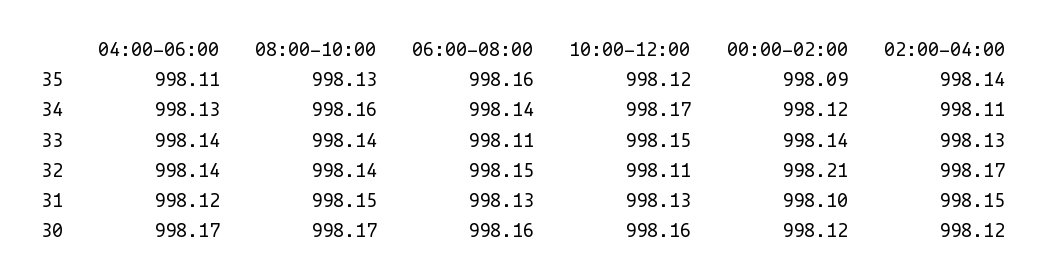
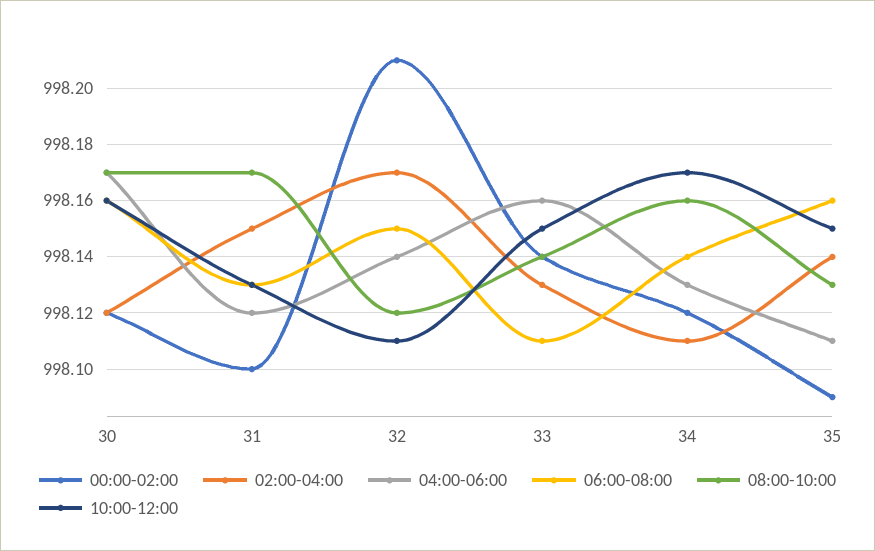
  {
    "04:00-06:00": {
      "35": 998.11,
      "34": 998.13,
-     "33": 998.14,
+     "33": 998.16,
      "32": 998.14,
      "31": 998.12,
      "30": 998.17
    },
    "08:00-10:00": {
      "35": 998.13,
      "34": 998.16,
      "33": 998.14,
-     "32": 998.14,
+     "32": 998.12,
-     "31": 998.15,
+     "31": 998.17,
      "30": 998.17
    },
    "06:00-08:00": {
      "35": 998.16,
      "34": 998.14,
      "33": 998.11,
      "32": 998.15,
      "31": 998.13,
      "30": 998.16
    },
    "10:00-12:00": {
-     "35": 998.12,
+     "35": 998.15,
      "34": 998.17,
      "33": 998.15,
      "32": 998.11,
      "31": 998.13,
      "30": 998.16
    },
    "00:00-02:00": {
      "35": 998.09,
      "34": 998.12,
      "33": 998.14,
      "32": 998.21,
      "31": 998.1,
      "30": 998.12
    },
    "02:00-04:00": {
      "35": 998.14,
      "34": 998.11,
      "33": 998.13,
      "32": 998.17,
      "31": 998.15,
      "30": 998.12
    }
  }

